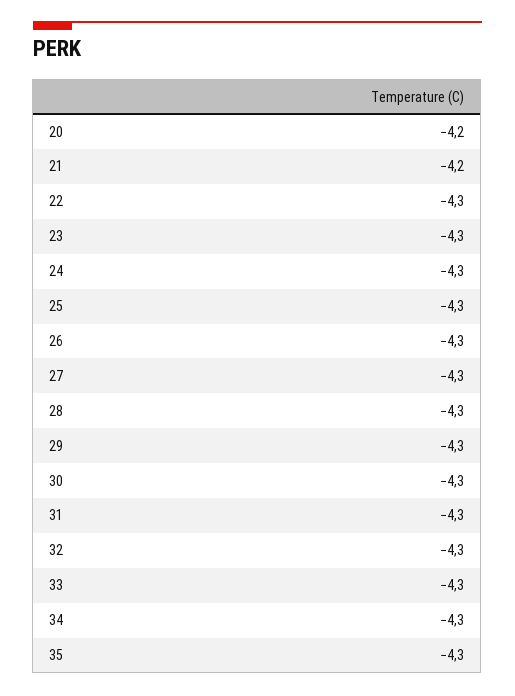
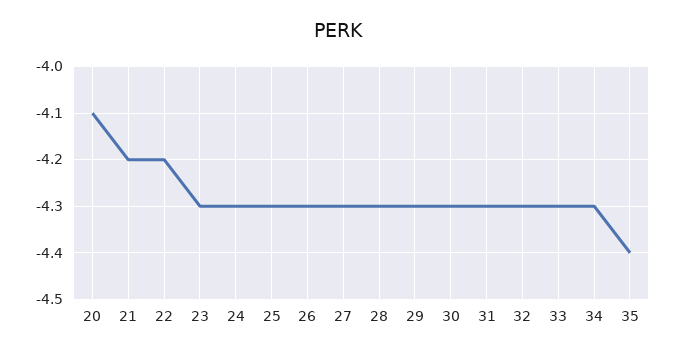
  {
-   "20": -4.2,
+   "20": -4.1,
    "21": -4.2,
-   "22": -4.3,
+   "22": -4.2,
    "23": -4.3,
    "24": -4.3,
    "25": -4.3,
    "26": -4.3,
    "27": -4.3,
    "28": -4.3,
    "29": -4.3,
    "30": -4.3,
    "31": -4.3,
    "32": -4.3,
    "33": -4.3,
    "34": -4.3,
-   "35": -4.3
+   "35": -4.4
  }

